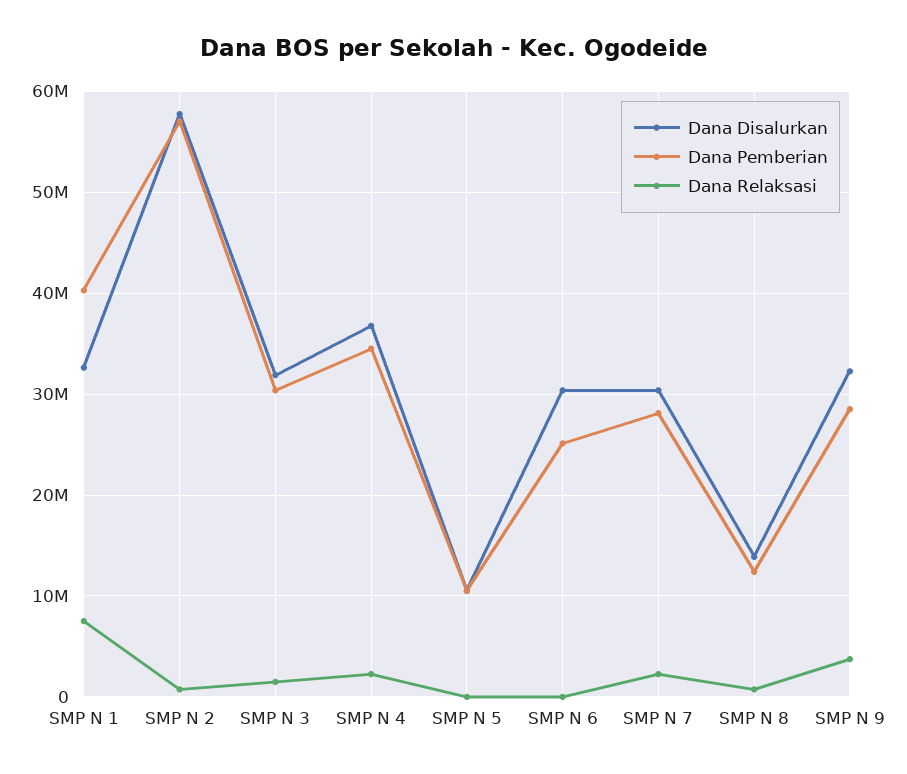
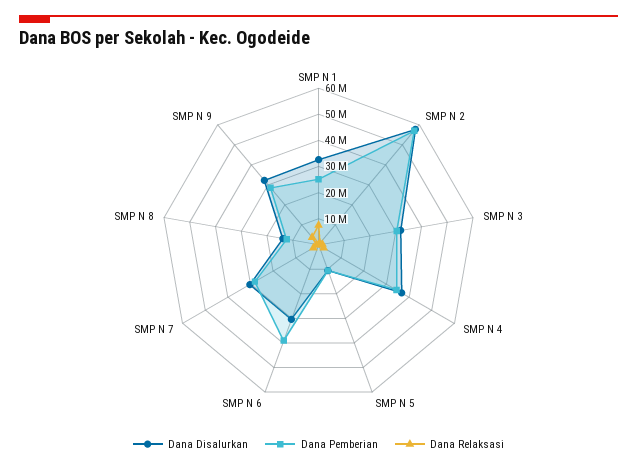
  {
    "Dana Disalurkan": {
      "SMP N 1": 33000000,
      "SMP N 2": 58000000,
      "SMP N 3": 32000000,
      "SMP N 4": 37000000,
      "SMP N 5": 11000000,
      "SMP N 6": 30000000,
      "SMP N 7": 30000000,
      "SMP N 8": 14000000,
      "SMP N 9": 32000000
    },
    "Dana Pemberian": {
-     "SMP N 1": 40000000,
+     "SMP N 1": 25000000,
      "SMP N 2": 57000000,
      "SMP N 3": 30000000,
      "SMP N 4": 35000000,
      "SMP N 5": 11000000,
-     "SMP N 6": 25000000,
+     "SMP N 6": 40000000,
      "SMP N 7": 28000000,
      "SMP N 8": 12000000,
      "SMP N 9": 29000000
    },
    "Dana Relaksasi": {
      "SMP N 1": 8000000,
      "SMP N 2": 1000000,
      "SMP N 3": 2000000,
      "SMP N 4": 2000000,
      "SMP N 5": 0,
      "SMP N 6": 0,
      "SMP N 7": 2000000,
      "SMP N 8": 1000000,
      "SMP N 9": 4000000
    }
  }

